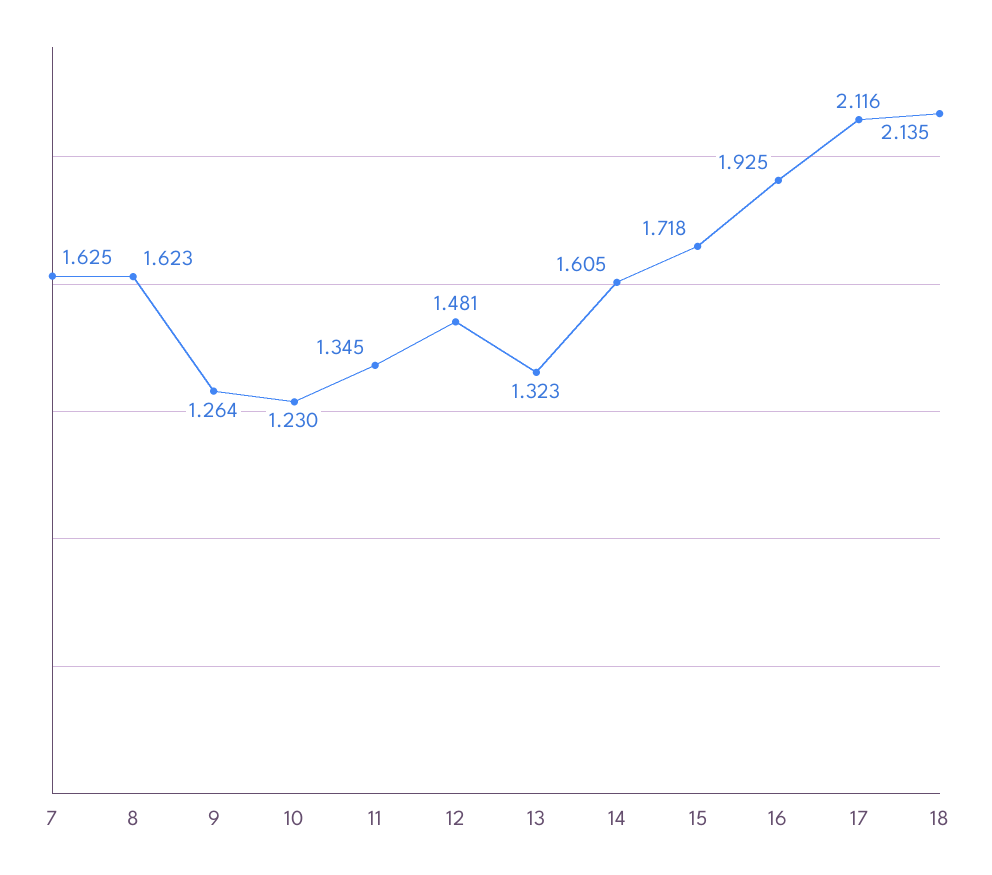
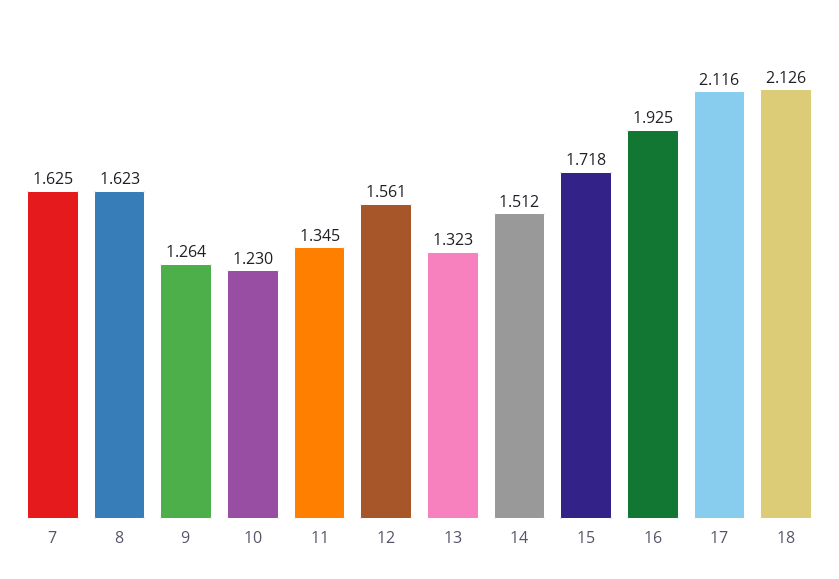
  {
    "7": 1.625,
    "8": 1.623,
    "9": 1.264,
    "10": 1.23,
    "11": 1.345,
-   "12": 1.481,
+   "12": 1.561,
    "13": 1.323,
-   "14": 1.605,
+   "14": 1.512,
    "15": 1.718,
    "16": 1.925,
    "17": 2.116,
-   "18": 2.135
+   "18": 2.126
  }

